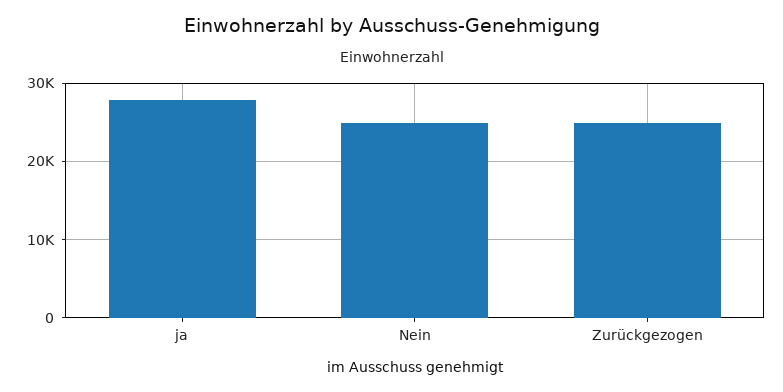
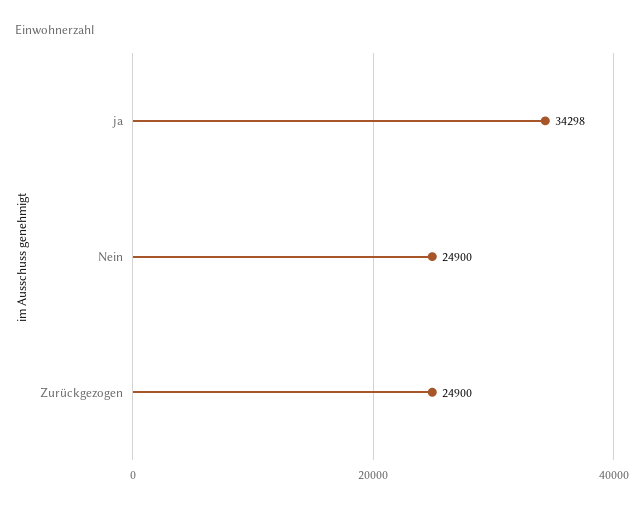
  {
-   "ja": 28000,
+   "ja": 34298,
    "Nein": 24900,
    "Zurückgezogen": 24900
  }

